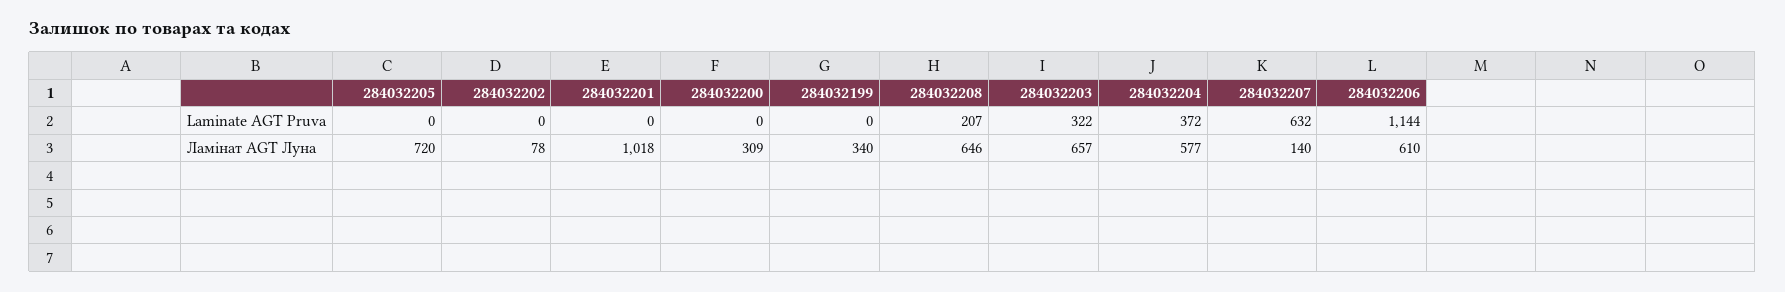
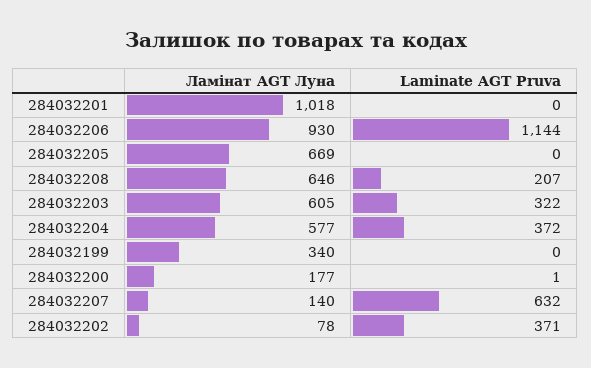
  {
    "284032205": {
      "Laminate AGT Pruva": 0,
-     "Ламінат AGT Луна": 720
+     "Ламінат AGT Луна": 669
    },
    "284032202": {
-     "Laminate AGT Pruva": 0,
+     "Laminate AGT Pruva": 371,
      "Ламінат AGT Луна": 78
    },
    "284032201": {
      "Laminate AGT Pruva": 0,
      "Ламінат AGT Луна": 1018
    },
    "284032200": {
-     "Laminate AGT Pruva": 0,
+     "Laminate AGT Pruva": 1,
-     "Ламінат AGT Луна": 309
+     "Ламінат AGT Луна": 177
    },
    "284032199": {
      "Laminate AGT Pruva": 0,
      "Ламінат AGT Луна": 340
    },
    "284032208": {
      "Laminate AGT Pruva": 207,
      "Ламінат AGT Луна": 646
    },
    "284032203": {
      "Laminate AGT Pruva": 322,
-     "Ламінат AGT Луна": 657
+     "Ламінат AGT Луна": 605
    },
    "284032204": {
      "Laminate AGT Pruva": 372,
      "Ламінат AGT Луна": 577
    },
    "284032207": {
      "Laminate AGT Pruva": 632,
      "Ламінат AGT Луна": 140
    },
    "284032206": {
      "Laminate AGT Pruva": 1144,
-     "Ламінат AGT Луна": 610
+     "Ламінат AGT Луна": 930
    }
  }

